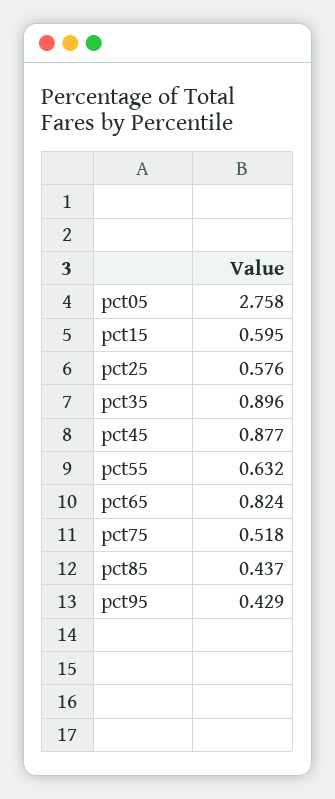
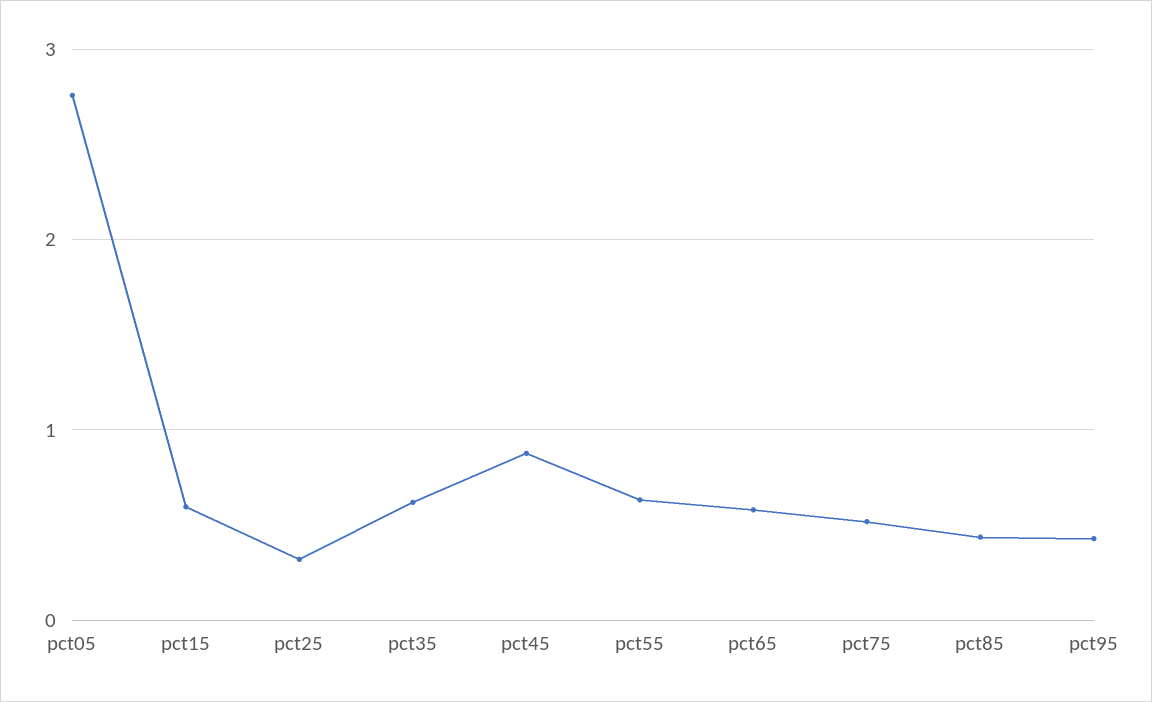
  {
    "pct05": 2.758,
    "pct15": 0.595,
-   "pct25": 0.576,
+   "pct25": 0.3,
-   "pct35": 0.896,
+   "pct35": 0.6,
    "pct45": 0.877,
    "pct55": 0.632,
-   "pct65": 0.824,
+   "pct65": 0.6,
    "pct75": 0.518,
    "pct85": 0.437,
    "pct95": 0.429
  }

